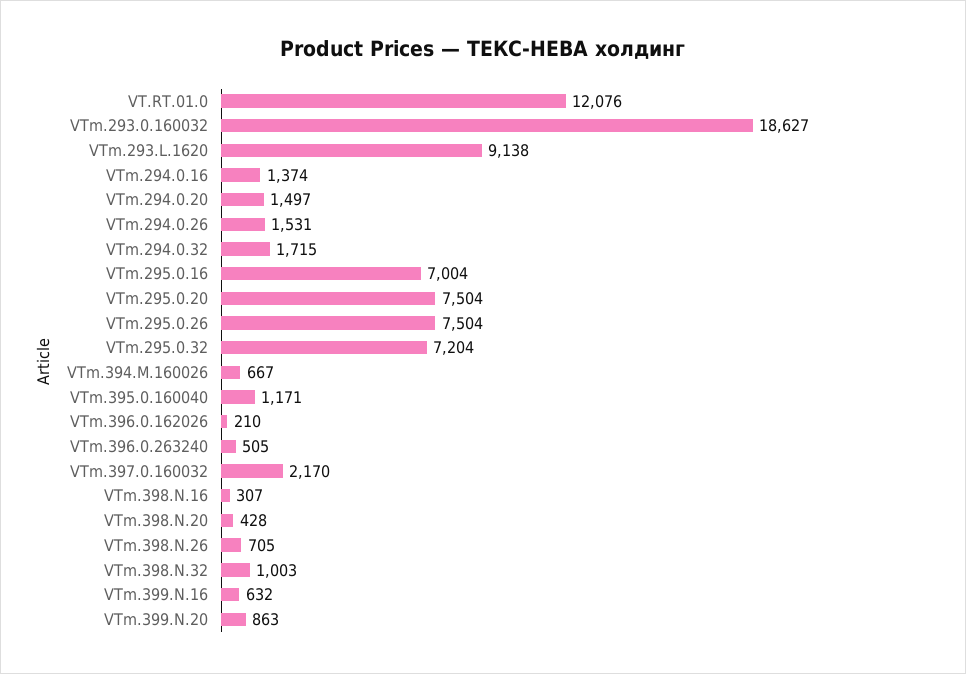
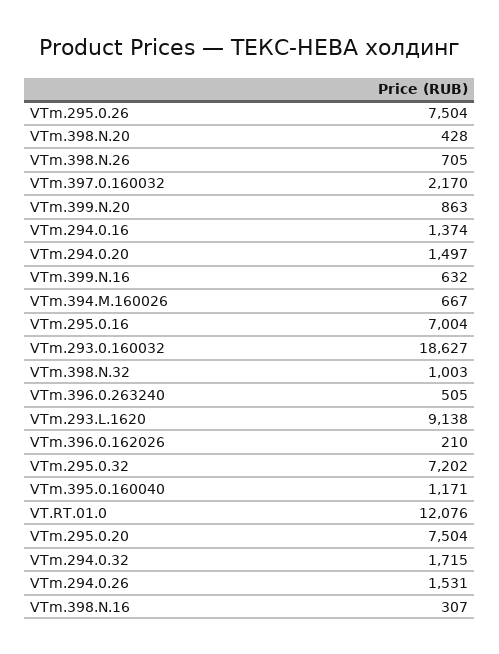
  {
    "VT.RT.01.0": 12076,
    "VTm.293.0.160032": 18627,
    "VTm.293.L.1620": 9138,
    "VTm.294.0.16": 1374,
    "VTm.294.0.20": 1497,
    "VTm.294.0.26": 1531,
    "VTm.294.0.32": 1715,
    "VTm.295.0.16": 7004,
    "VTm.295.0.20": 7504,
    "VTm.295.0.26": 7504,
-   "VTm.295.0.32": 7204,
+   "VTm.295.0.32": 7202,
    "VTm.394.M.160026": 667,
    "VTm.395.0.160040": 1171,
    "VTm.396.0.162026": 210,
    "VTm.396.0.263240": 505,
    "VTm.397.0.160032": 2170,
    "VTm.398.N.16": 307,
    "VTm.398.N.20": 428,
    "VTm.398.N.26": 705,
    "VTm.398.N.32": 1003,
    "VTm.399.N.16": 632,
    "VTm.399.N.20": 863
  }

